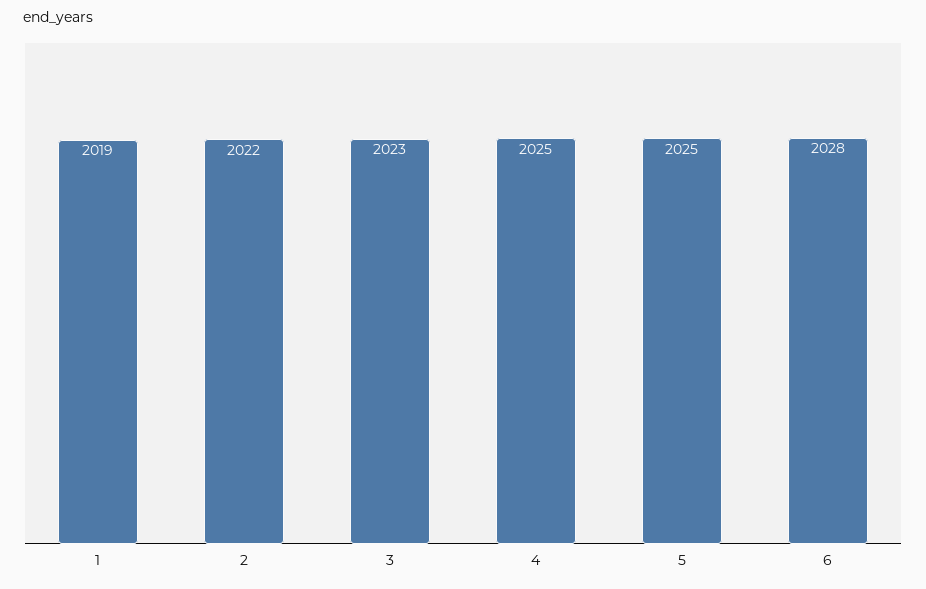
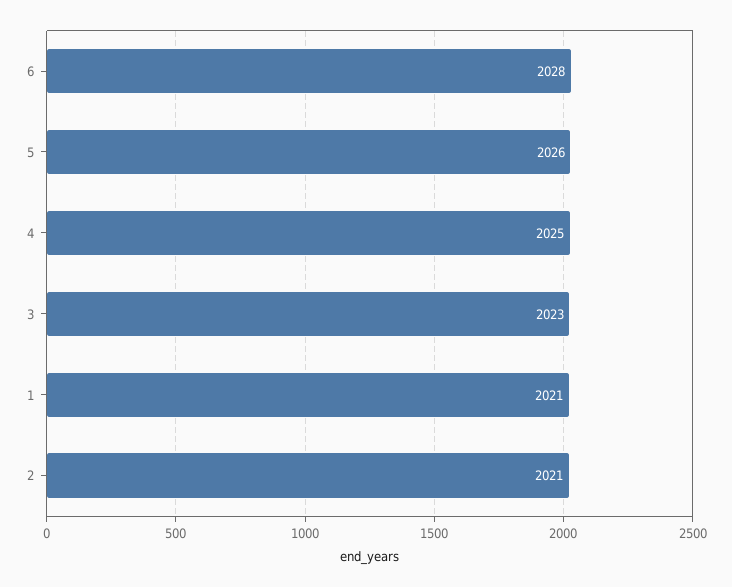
  {
-   "1": 2019,
+   "1": 2021,
-   "2": 2022,
+   "2": 2021,
    "3": 2023,
    "4": 2025,
-   "5": 2025,
+   "5": 2026,
    "6": 2028
  }

